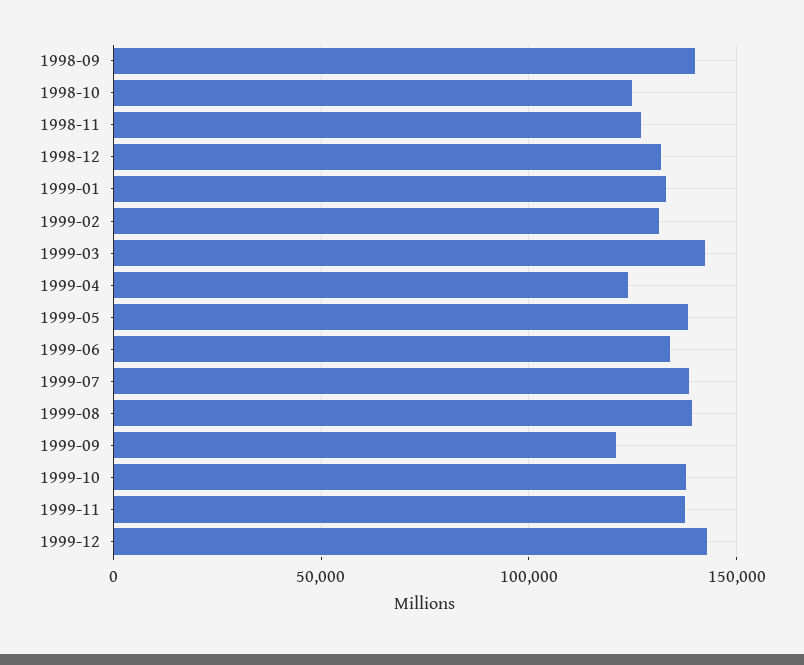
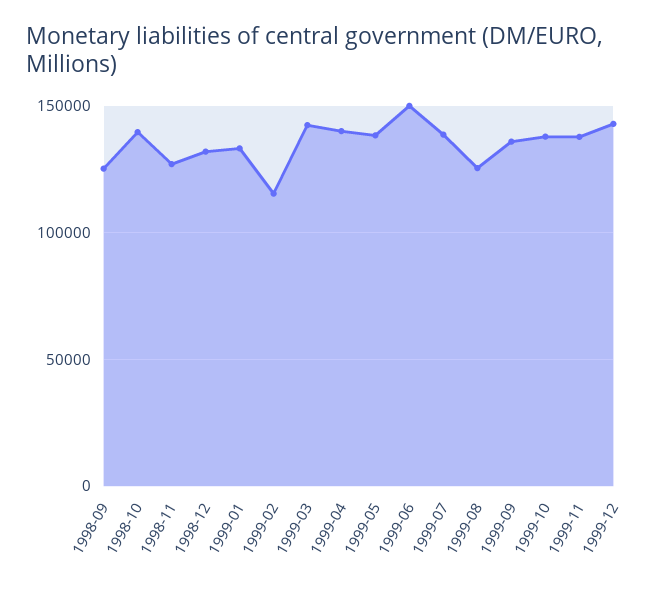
  {
-   "1998-09": 140000,
+   "1998-09": 125000,
-   "1998-10": 125000,
+   "1998-10": 140000,
    "1998-11": 125000,
    "1998-12": 130000,
    "1999-01": 135000,
-   "1999-02": 130000,
+   "1999-02": 115000,
    "1999-03": 140000,
-   "1999-04": 125000,
+   "1999-04": 140000,
    "1999-05": 140000,
-   "1999-06": 135000,
+   "1999-06": 150000,
    "1999-07": 140000,
-   "1999-08": 140000,
+   "1999-08": 125000,
-   "1999-09": 120000,
+   "1999-09": 135000,
    "1999-10": 140000,
    "1999-11": 140000,
    "1999-12": 145000
  }

